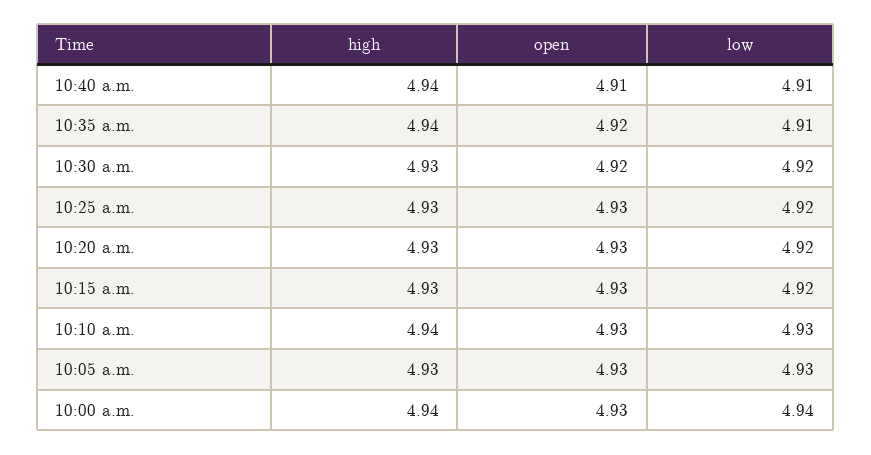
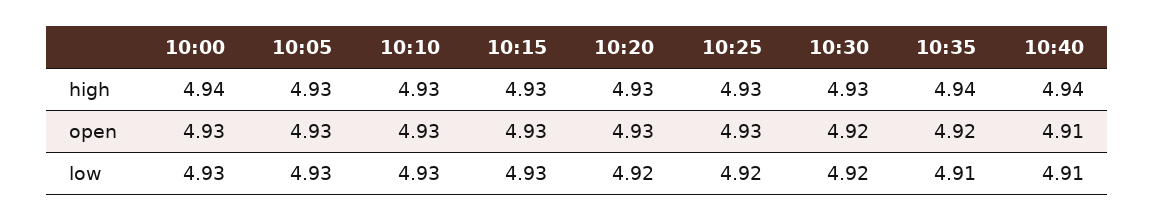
  {
    "high": {
      "10:40 a.m.": 4.94,
      "10:35 a.m.": 4.94,
      "10:30 a.m.": 4.93,
      "10:25 a.m.": 4.93,
      "10:20 a.m.": 4.93,
      "10:15 a.m.": 4.93,
-     "10:10 a.m.": 4.94,
+     "10:10 a.m.": 4.93,
      "10:05 a.m.": 4.93,
      "10:00 a.m.": 4.94
    },
    "open": {
      "10:40 a.m.": 4.91,
      "10:35 a.m.": 4.92,
      "10:30 a.m.": 4.92,
      "10:25 a.m.": 4.93,
      "10:20 a.m.": 4.93,
      "10:15 a.m.": 4.93,
      "10:10 a.m.": 4.93,
      "10:05 a.m.": 4.93,
      "10:00 a.m.": 4.93
    },
    "low": {
      "10:40 a.m.": 4.91,
      "10:35 a.m.": 4.91,
      "10:30 a.m.": 4.92,
      "10:25 a.m.": 4.92,
      "10:20 a.m.": 4.92,
-     "10:15 a.m.": 4.92,
+     "10:15 a.m.": 4.93,
      "10:10 a.m.": 4.93,
      "10:05 a.m.": 4.93,
-     "10:00 a.m.": 4.94
+     "10:00 a.m.": 4.93
    }
  }

